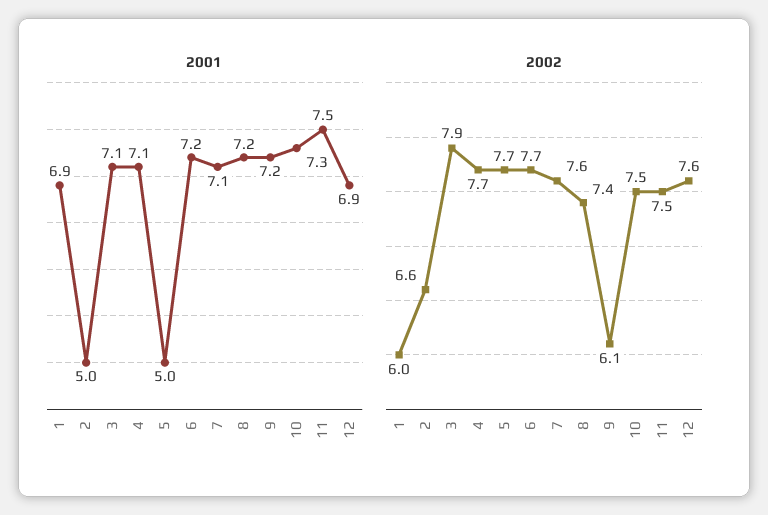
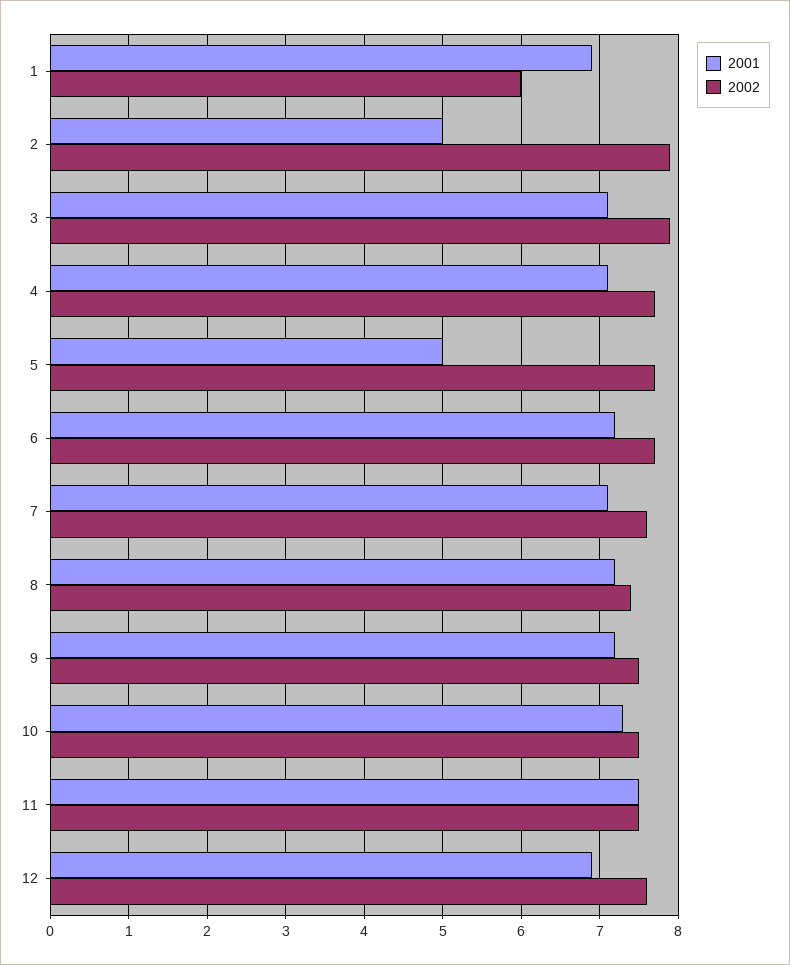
  {
    "2001": {
      "1": 6.9,
      "2": 5,
      "3": 7.1,
      "4": 7.1,
      "5": 5,
      "6": 7.2,
      "7": 7.1,
      "8": 7.2,
      "9": 7.2,
      "10": 7.3,
      "11": 7.5,
      "12": 6.9
    },
    "2002": {
      "1": 6,
-     "2": 6.6,
+     "2": 7.9,
      "3": 7.9,
      "4": 7.7,
      "5": 7.7,
      "6": 7.7,
      "7": 7.6,
      "8": 7.4,
-     "9": 6.1,
+     "9": 7.5,
      "10": 7.5,
      "11": 7.5,
      "12": 7.6
    }
  }

